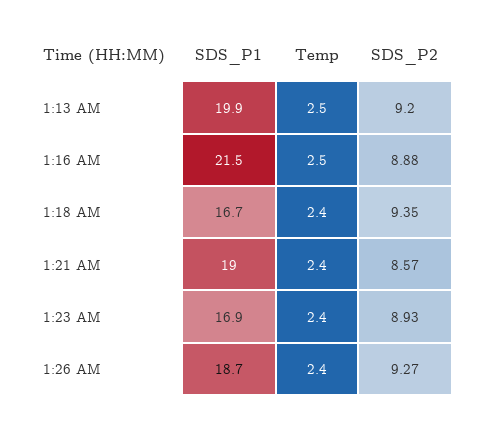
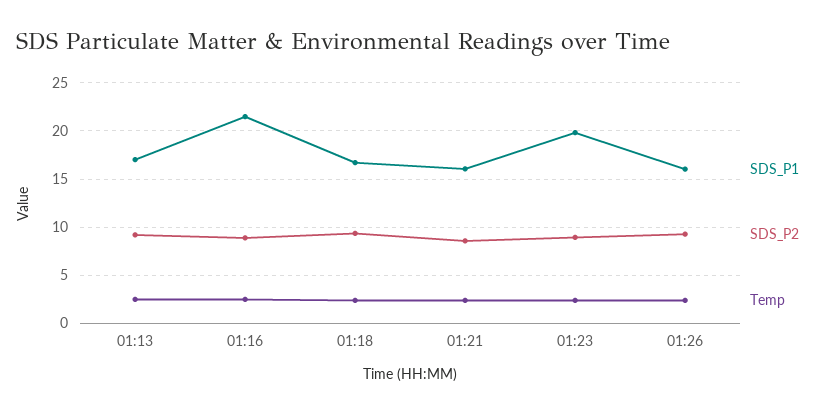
  {
    "SDS_P1": {
-     "1:13 AM": 19.9,
+     "1:13 AM": 17,
      "1:16 AM": 21.5,
      "1:18 AM": 16.7,
-     "1:21 AM": 19,
+     "1:21 AM": 16,
-     "1:23 AM": 16.9,
+     "1:23 AM": 20,
-     "1:26 AM": 18.7
+     "1:26 AM": 16
    },
    "Temp": {
      "1:13 AM": 2.5,
      "1:16 AM": 2.5,
      "1:18 AM": 2.4,
      "1:21 AM": 2.4,
      "1:23 AM": 2.4,
      "1:26 AM": 2.4
    },
    "SDS_P2": {
      "1:13 AM": 9.2,
      "1:16 AM": 8.88,
      "1:18 AM": 9.35,
      "1:21 AM": 8.57,
      "1:23 AM": 8.93,
      "1:26 AM": 9.27
    }
  }

